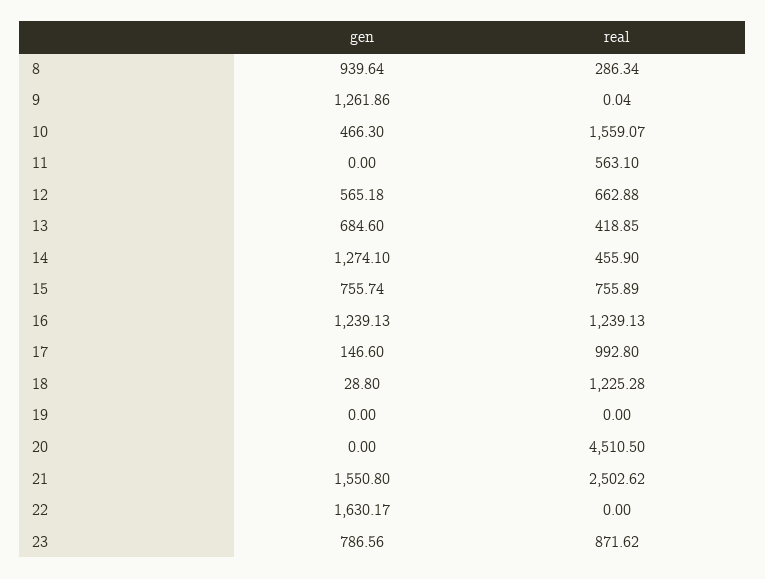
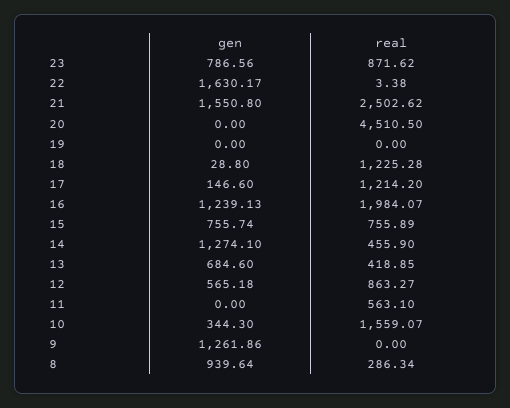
  {
    "gen": {
      "8": 939.64,
      "9": 1261.86,
-     "10": 466.3,
+     "10": 344.3,
      "11": 0,
      "12": 565.18,
      "13": 684.6,
      "14": 1274.1,
      "15": 755.74,
      "16": 1239.13,
      "17": 146.6,
      "18": 28.8,
      "19": 0,
      "20": 0,
      "21": 1550.8,
      "22": 1630.17,
      "23": 786.56
    },
    "real": {
      "8": 286.34,
-     "9": 0.04,
+     "9": 0,
      "10": 1559.07,
      "11": 563.1,
-     "12": 662.88,
+     "12": 863.27,
      "13": 418.85,
      "14": 455.9,
      "15": 755.89,
-     "16": 1239.13,
+     "16": 1984.07,
-     "17": 992.8,
+     "17": 1214.2,
      "18": 1225.28,
      "19": 0,
      "20": 4510.5,
      "21": 2502.62,
-     "22": 0,
+     "22": 3.38,
      "23": 871.62
    }
  }

